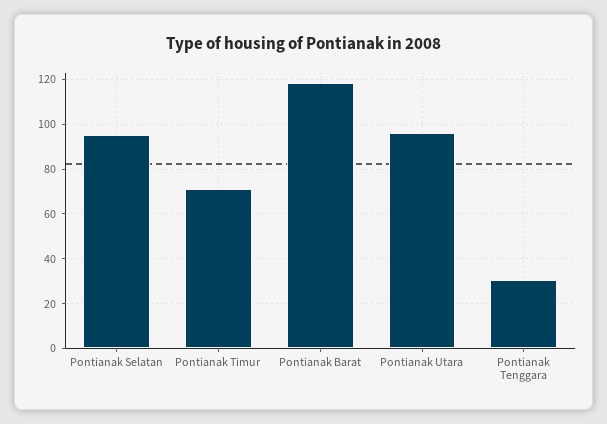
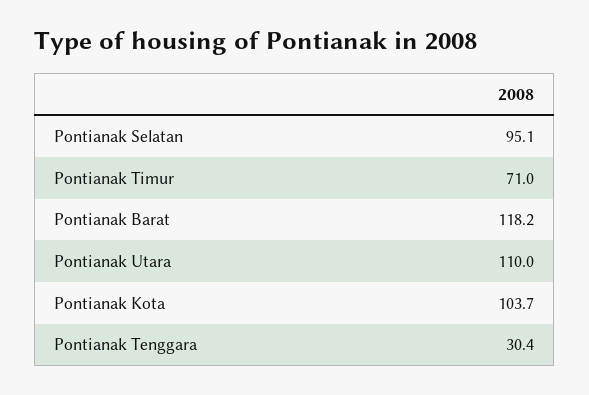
  {
    "Pontianak Selatan": 95.1,
    "Pontianak Timur": 71,
    "Pontianak Barat": 118.2,
-   "Pontianak Utara": 95,
+   "Pontianak Utara": 110,
-   "Pontianak Tenggara": 30.4
+   "Pontianak Tenggara": 30.4,
+   "Pontianak Kota": 103.7
  }

